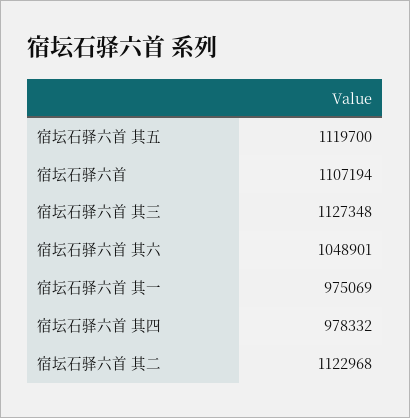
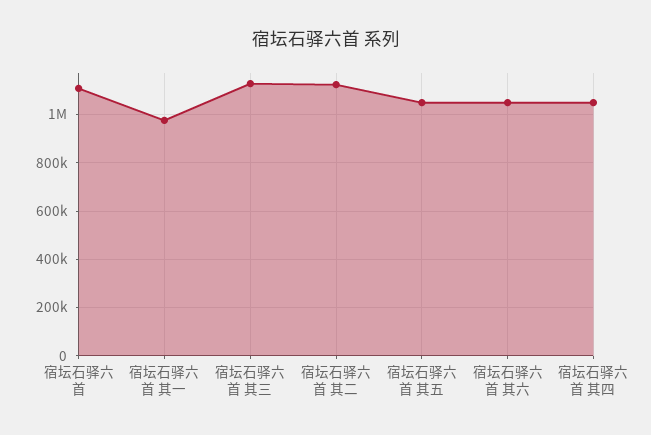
  {
-   "宿坛石驿六首 其五": 1119700,
+   "宿坛石驿六首 其五": 1050000,
    "宿坛石驿六首": 1107194,
    "宿坛石驿六首 其三": 1127348,
    "宿坛石驿六首 其六": 1048901,
    "宿坛石驿六首 其一": 975069,
-   "宿坛石驿六首 其四": 978332,
+   "宿坛石驿六首 其四": 1050000,
    "宿坛石驿六首 其二": 1122968
  }

